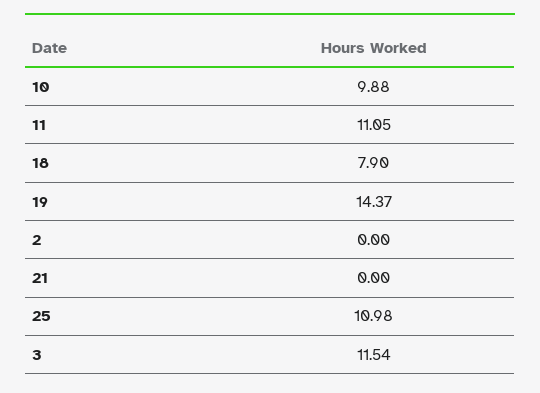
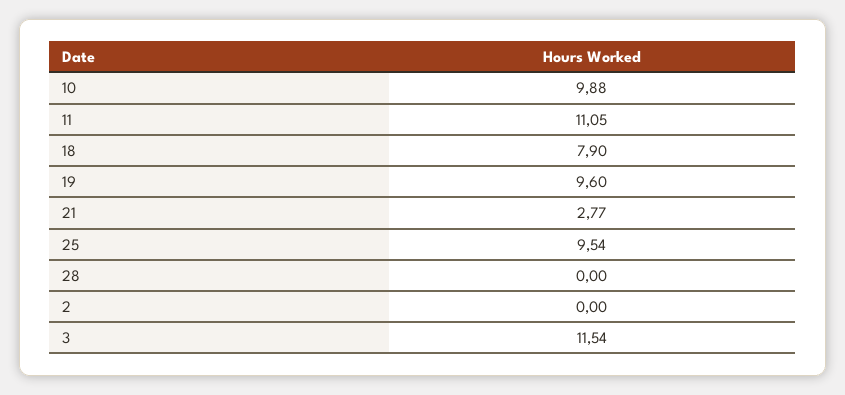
  {
    "10": 9.88,
    "11": 11.05,
    "18": 7.9,
-   "19": 14.37,
+   "19": 9.6,
    "2": 0,
-   "21": 0,
+   "21": 2.77,
-   "25": 10.98,
+   "25": 9.54,
-   "3": 11.54
+   "3": 11.54,
+   "28": 0
  }

